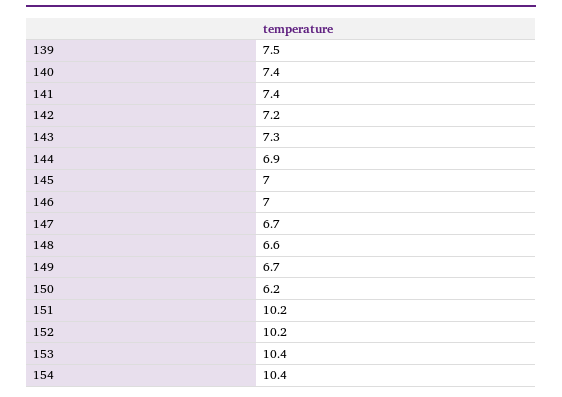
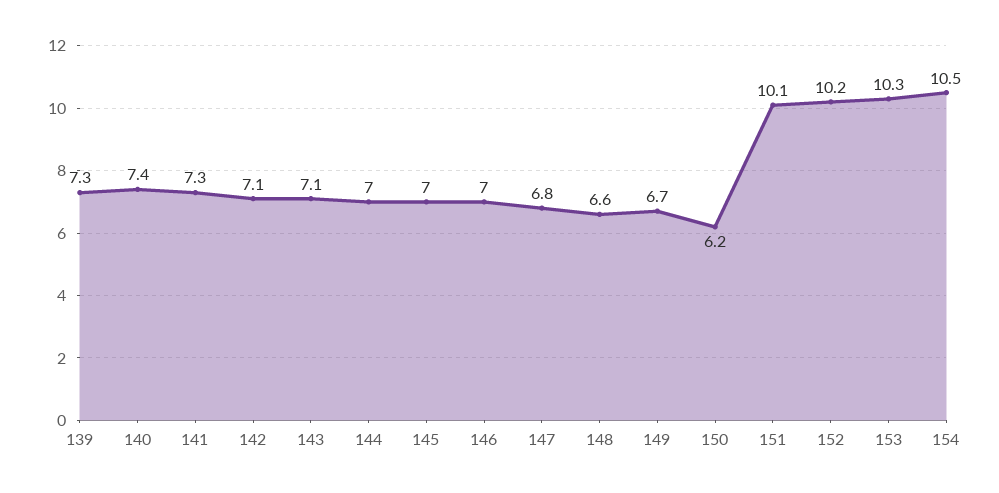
  {
-   "139": 7.5,
+   "139": 7.3,
    "140": 7.4,
-   "141": 7.4,
+   "141": 7.3,
-   "142": 7.2,
+   "142": 7.1,
-   "143": 7.3,
+   "143": 7.1,
-   "144": 6.9,
+   "144": 7,
    "145": 7,
    "146": 7,
-   "147": 6.7,
+   "147": 6.8,
    "148": 6.6,
    "149": 6.7,
    "150": 6.2,
-   "151": 10.2,
+   "151": 10.1,
    "152": 10.2,
-   "153": 10.4,
+   "153": 10.3,
-   "154": 10.4
+   "154": 10.5
  }

